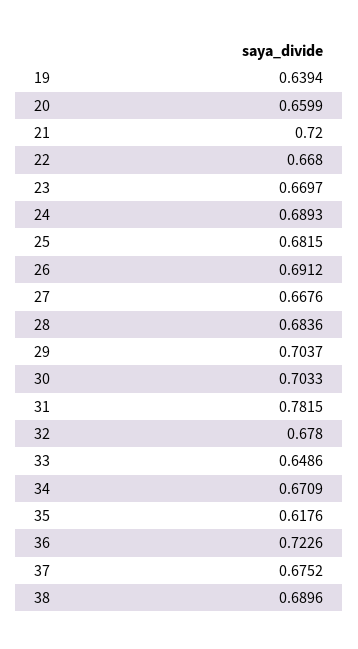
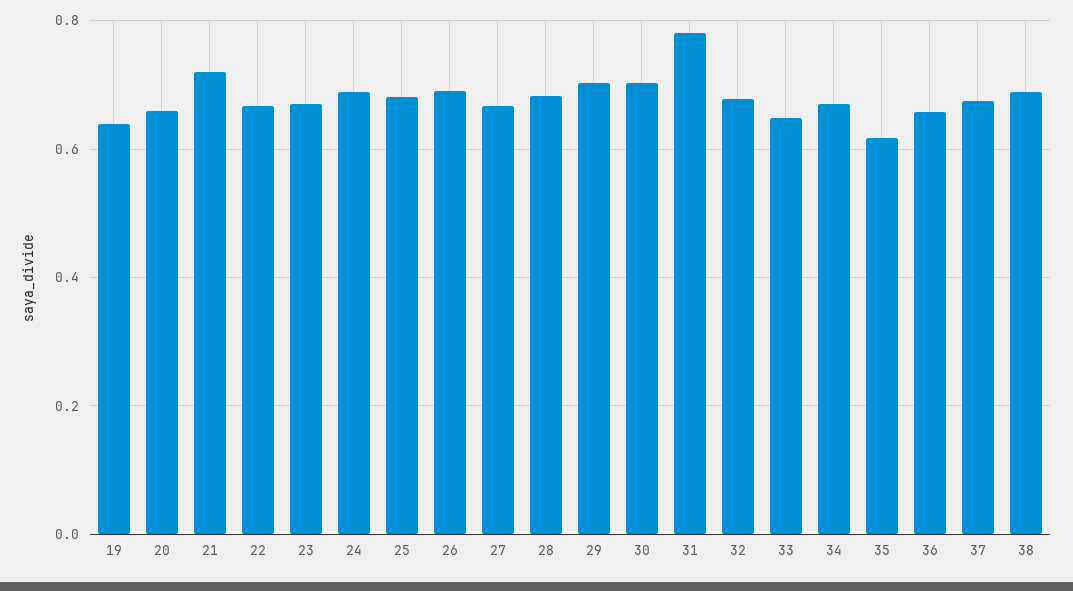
  {
    "19": 0.6394,
    "20": 0.6599,
    "21": 0.72,
    "22": 0.668,
    "23": 0.6697,
    "24": 0.6893,
    "25": 0.6815,
    "26": 0.6912,
    "27": 0.6676,
    "28": 0.6836,
    "29": 0.7037,
    "30": 0.7033,
    "31": 0.7815,
    "32": 0.678,
    "33": 0.6486,
    "34": 0.6709,
    "35": 0.6176,
-   "36": 0.7226,
+   "36": 0.66,
    "37": 0.6752,
    "38": 0.6896
  }

